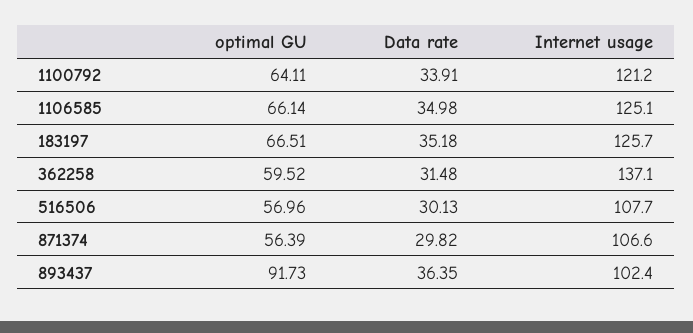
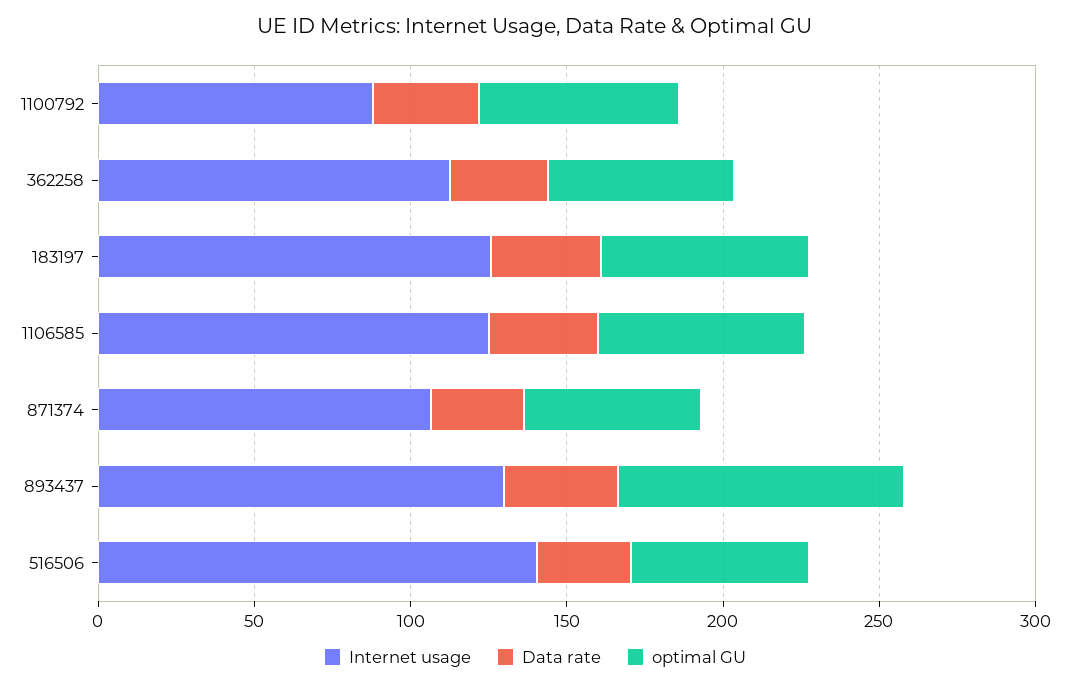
  {
    "optimal GU": {
      "1100792": 64.11,
      "1106585": 66.14,
      "183197": 66.51,
      "362258": 59.52,
      "516506": 56.96,
      "871374": 56.39,
      "893437": 91.73
    },
    "Data rate": {
      "1100792": 33.91,
      "1106585": 34.98,
      "183197": 35.18,
      "362258": 31.48,
      "516506": 30.13,
      "871374": 29.82,
      "893437": 36.35
    },
    "Internet usage": {
-     "1100792": 121.2,
+     "1100792": 90,
      "1106585": 125.1,
      "183197": 125.7,
-     "362258": 137.1,
+     "362258": 110,
-     "516506": 107.7,
+     "516506": 140,
      "871374": 106.6,
-     "893437": 102.4
+     "893437": 130
    }
  }

